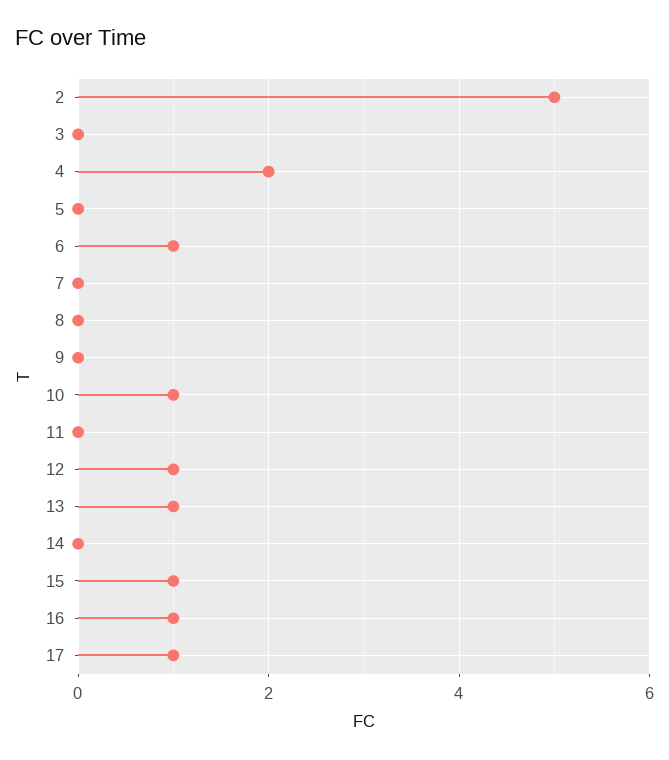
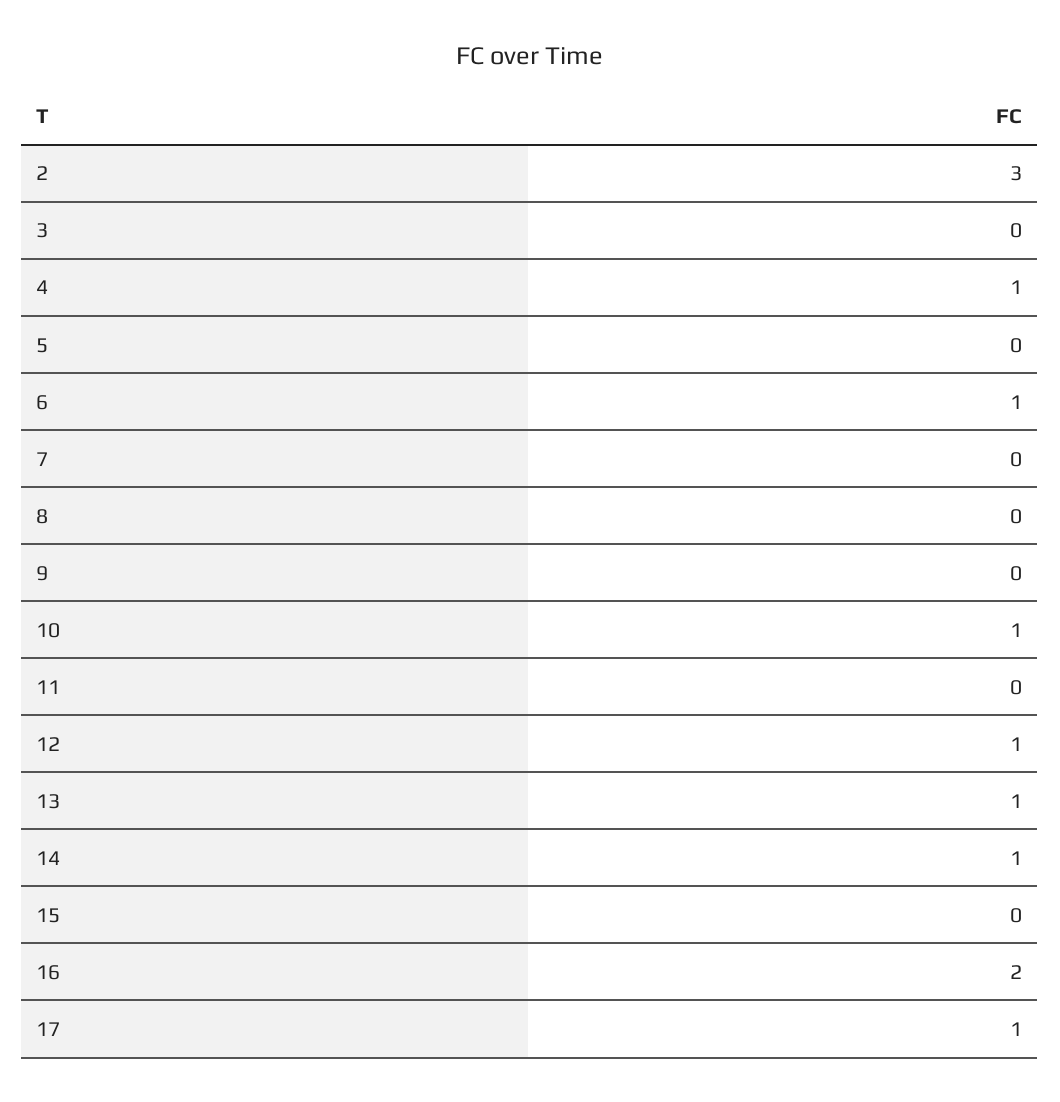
  {
-   "2": 5,
+   "2": 3,
    "3": 0,
-   "4": 2,
+   "4": 1,
    "5": 0,
    "6": 1,
    "7": 0,
    "8": 0,
    "9": 0,
    "10": 1,
    "11": 0,
    "12": 1,
    "13": 1,
-   "14": 0,
+   "14": 1,
-   "15": 1,
+   "15": 0,
-   "16": 1,
+   "16": 2,
    "17": 1
  }

